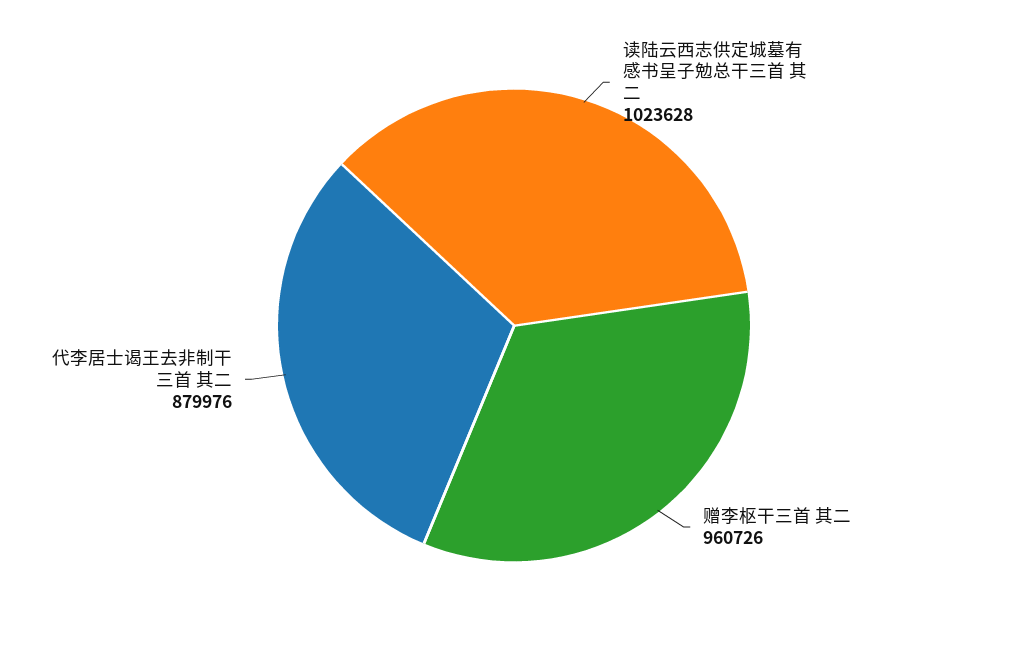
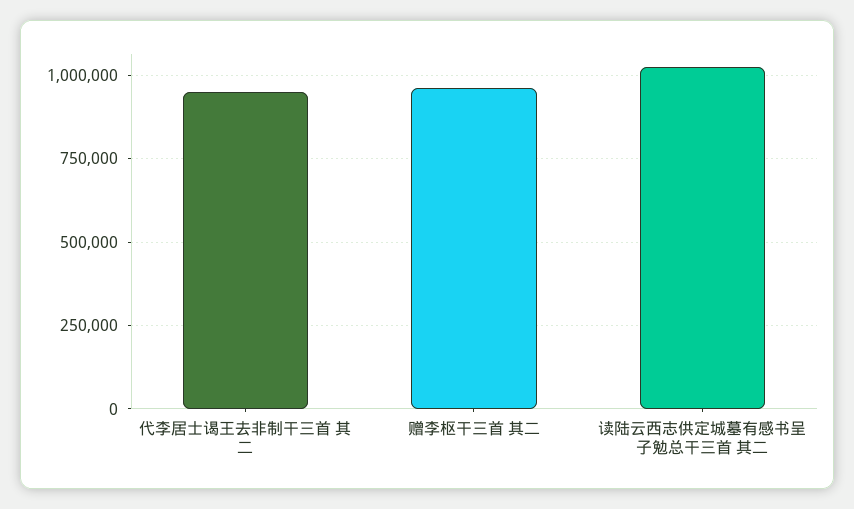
  {
    "读陆云西志供定城墓有感书呈子勉总干三首 其二": 1023628,
    "赠李枢干三首 其二": 960726,
-   "代李居士谒王去非制干三首 其二": 879976
+   "代李居士谒王去非制干三首 其二": 950000
  }

